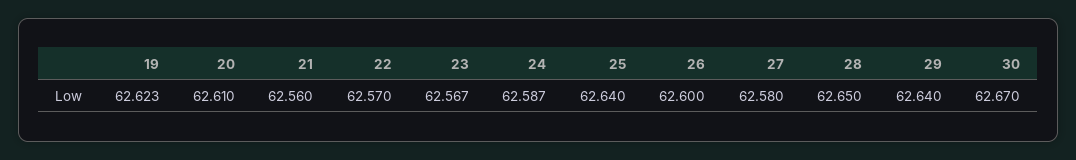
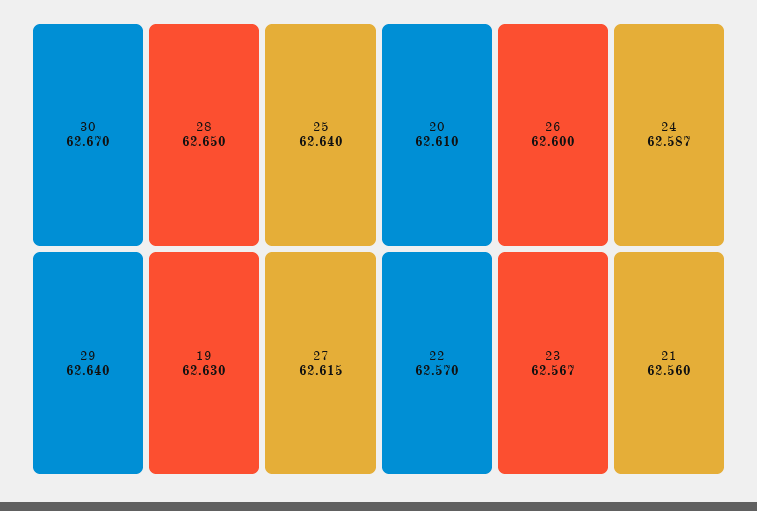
  {
-   "19": 62.623,
+   "19": 62.63,
    "20": 62.61,
    "21": 62.56,
    "22": 62.57,
    "23": 62.567,
    "24": 62.587,
    "25": 62.64,
    "26": 62.6,
-   "27": 62.58,
+   "27": 62.615,
    "28": 62.65,
    "29": 62.64,
    "30": 62.67
  }

